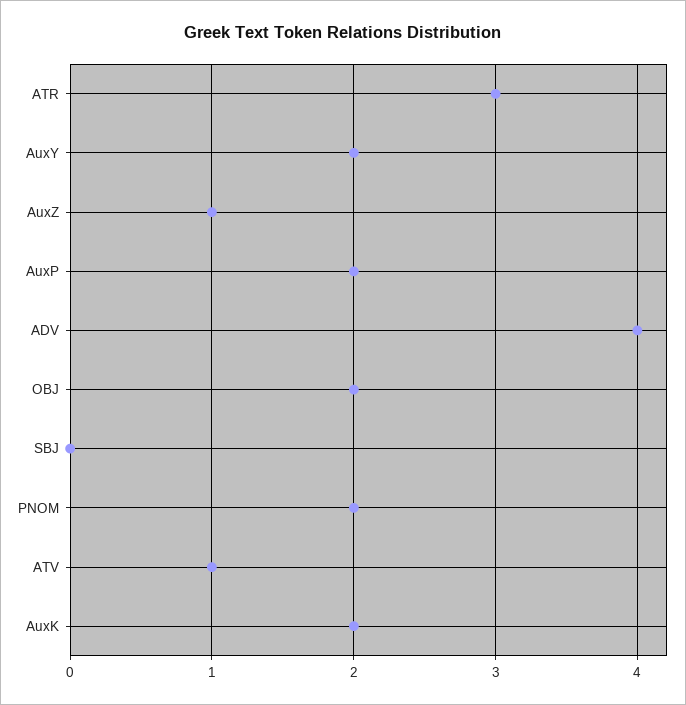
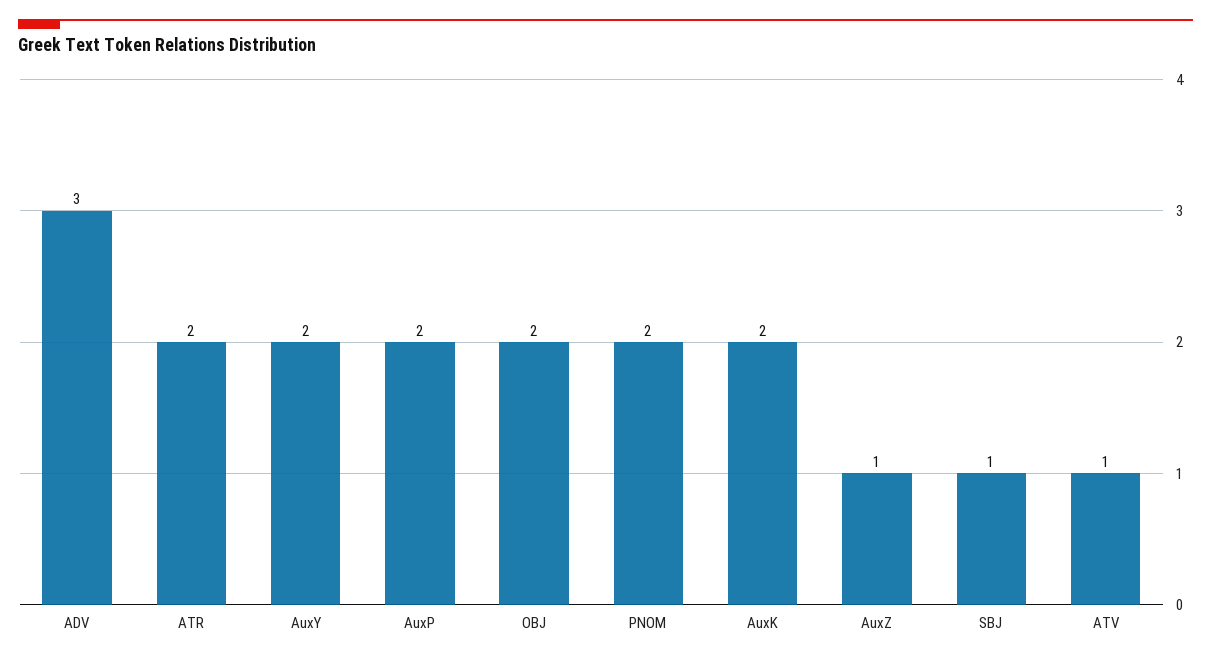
  {
-   "ATR": 3,
+   "ATR": 2,
    "AuxY": 2,
    "AuxZ": 1,
    "AuxP": 2,
-   "ADV": 4,
+   "ADV": 3,
    "OBJ": 2,
-   "SBJ": 0,
+   "SBJ": 1,
    "PNOM": 2,
    "ATV": 1,
    "AuxK": 2
  }

